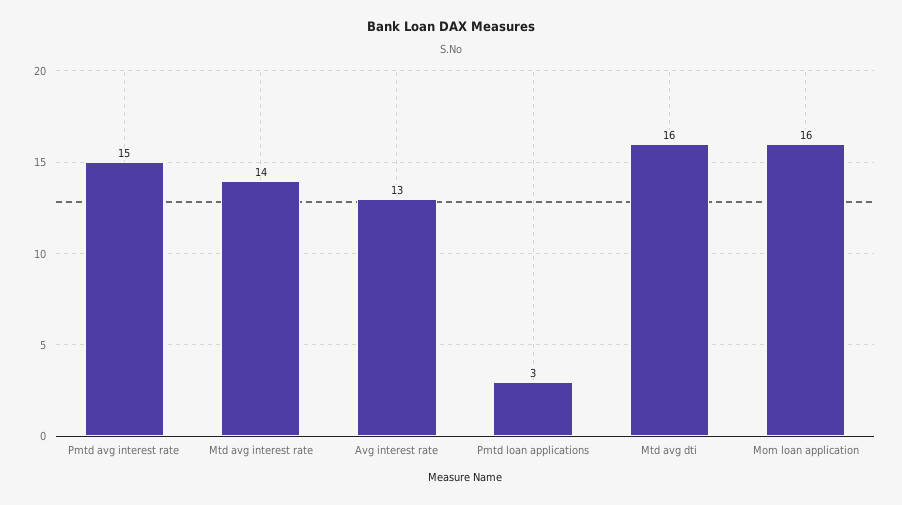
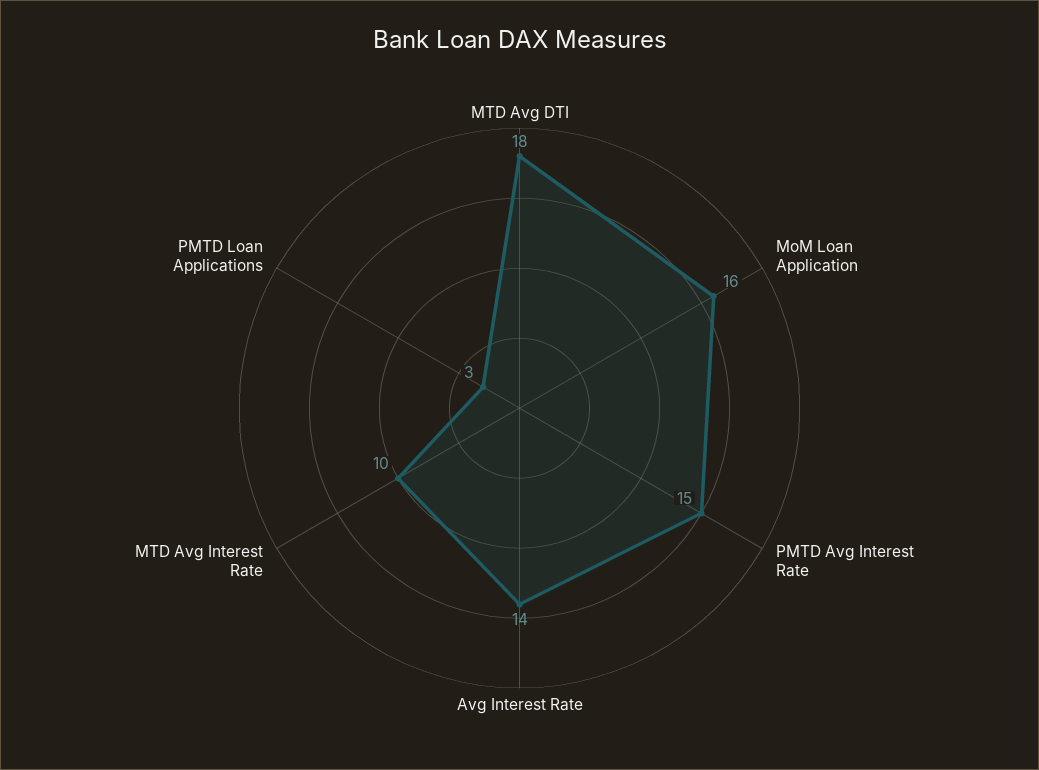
  {
    "Pmtd avg interest rate": 15,
-   "Mtd avg interest rate": 14,
+   "Mtd avg interest rate": 10,
-   "Avg interest rate": 13,
+   "Avg interest rate": 14,
    "Pmtd loan applications": 3,
-   "Mtd avg dti": 16,
+   "Mtd avg dti": 18,
    "Mom loan application": 16
  }

